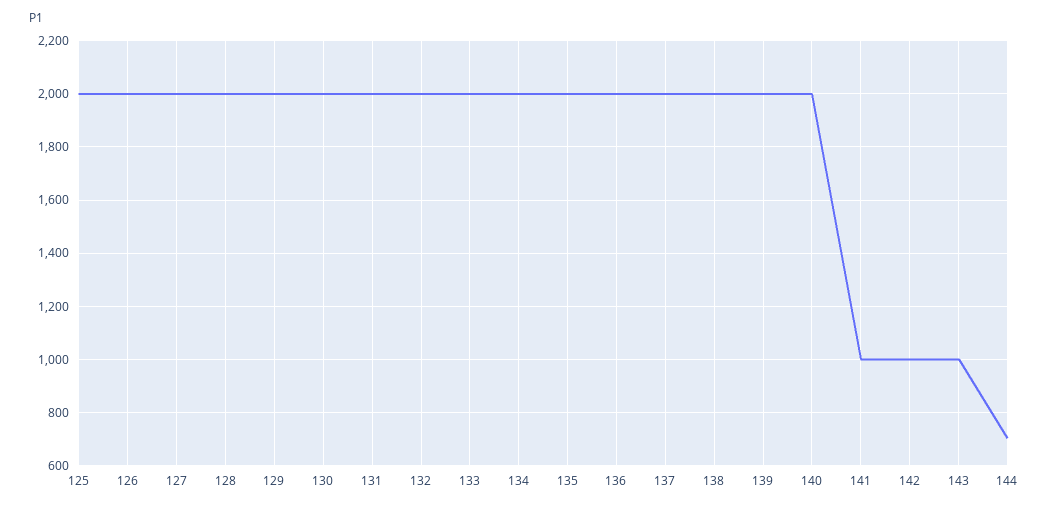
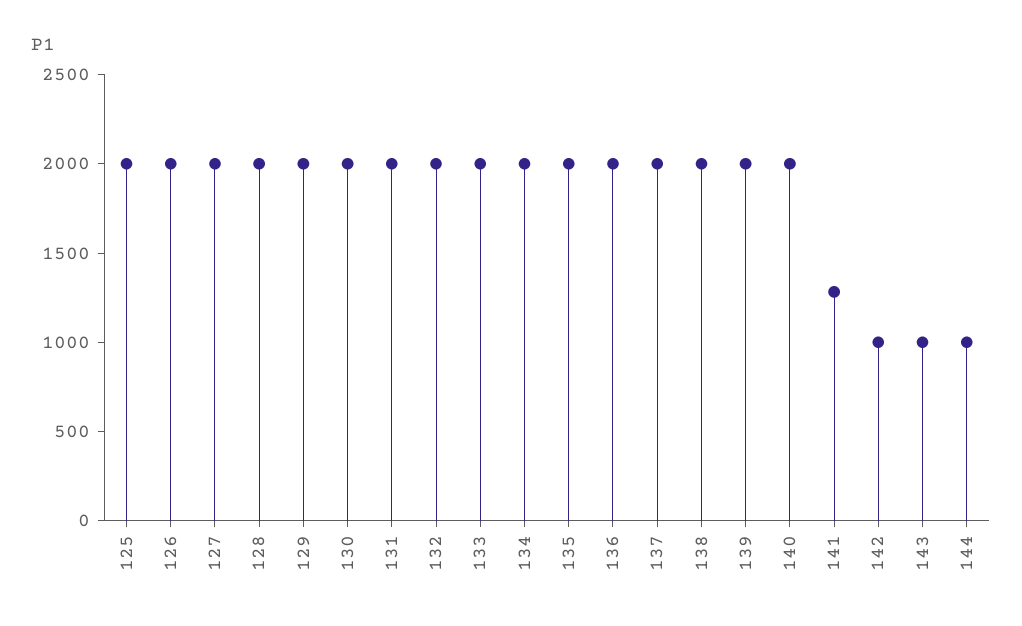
  {
    "125": 2000,
    "126": 2000,
    "127": 2000,
    "128": 2000,
    "129": 2000,
    "130": 2000,
    "131": 2000,
    "132": 2000,
    "133": 2000,
    "134": 2000,
    "135": 2000,
    "136": 2000,
    "137": 2000,
    "138": 2000,
    "139": 2000,
    "140": 2000,
-   "141": 1000,
+   "141": 1300,
    "142": 1000,
    "143": 1000,
-   "144": 700
+   "144": 1000
  }

